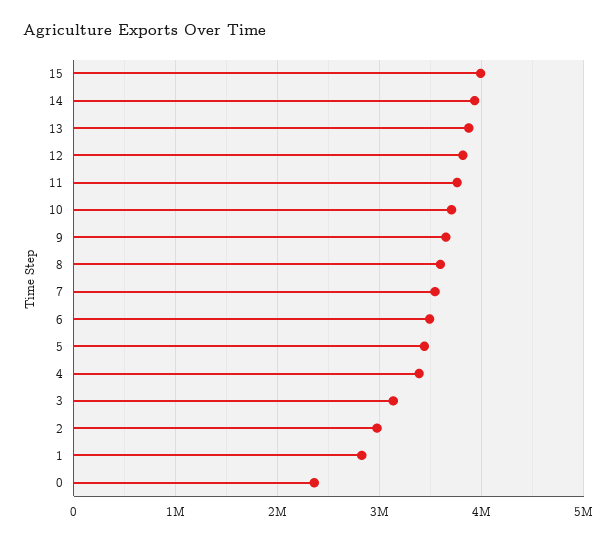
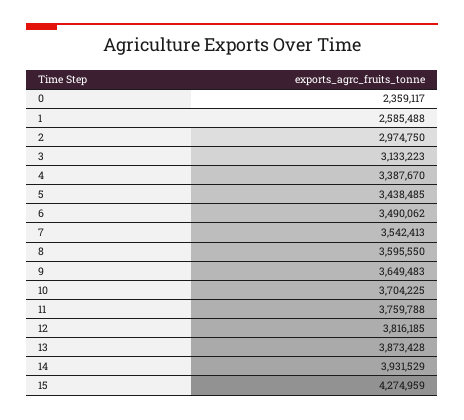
  {
-   "15": 4000000,
+   "15": 4274959,
    "14": 3931529,
    "13": 3873428,
    "12": 3816185,
    "11": 3759788,
    "10": 3704225,
    "9": 3649483,
    "8": 3595550,
    "7": 3542413,
    "6": 3490062,
    "5": 3438485,
    "4": 3387670,
    "3": 3133223,
    "2": 2974750,
-   "1": 2800000,
+   "1": 2585488,
    "0": 2359117
  }

